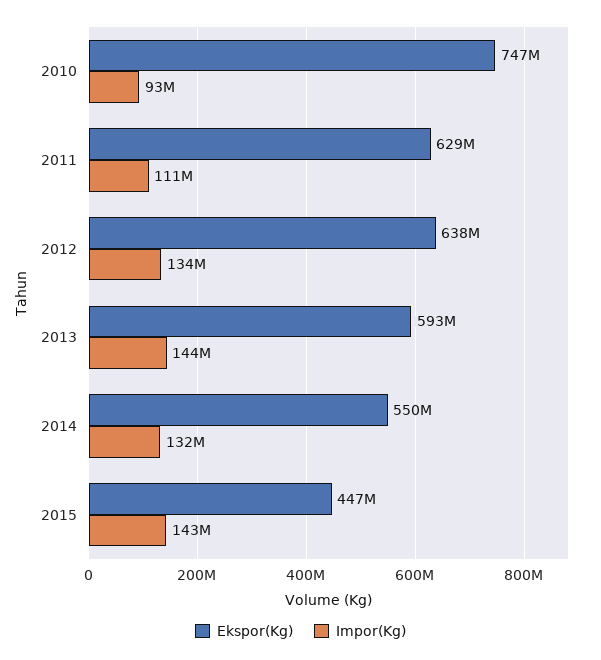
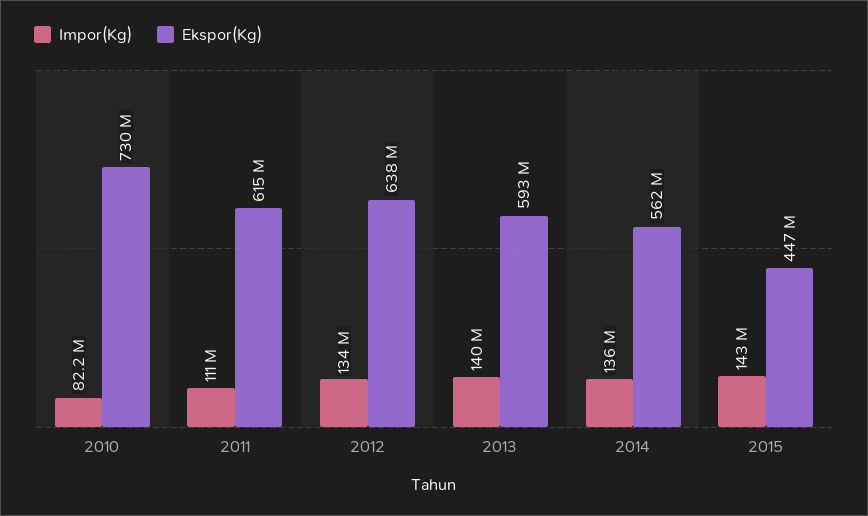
  {
    "Ekspor(Kg)": {
-     "2010": 747000000,
+     "2010": 730000000,
-     "2011": 629000000,
+     "2011": 615000000,
      "2012": 638000000,
      "2013": 593000000,
-     "2014": 550000000,
+     "2014": 562000000,
      "2015": 447000000
    },
    "Impor(Kg)": {
-     "2010": 93000000,
+     "2010": 82200000,
      "2011": 111000000,
      "2012": 134000000,
-     "2013": 144000000,
+     "2013": 140000000,
-     "2014": 132000000,
+     "2014": 136000000,
      "2015": 143000000
    }
  }

